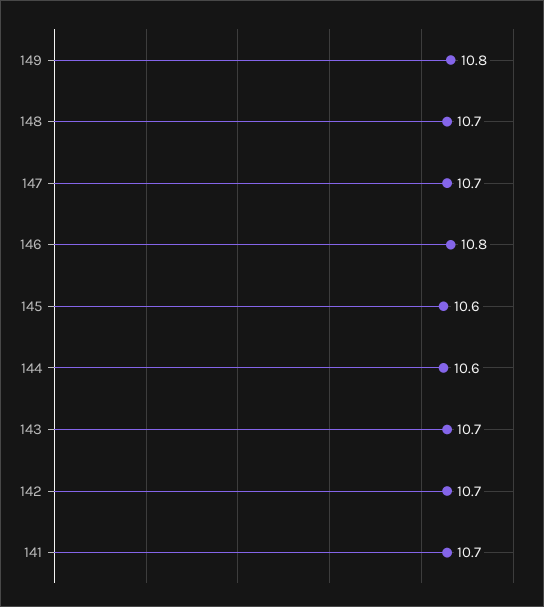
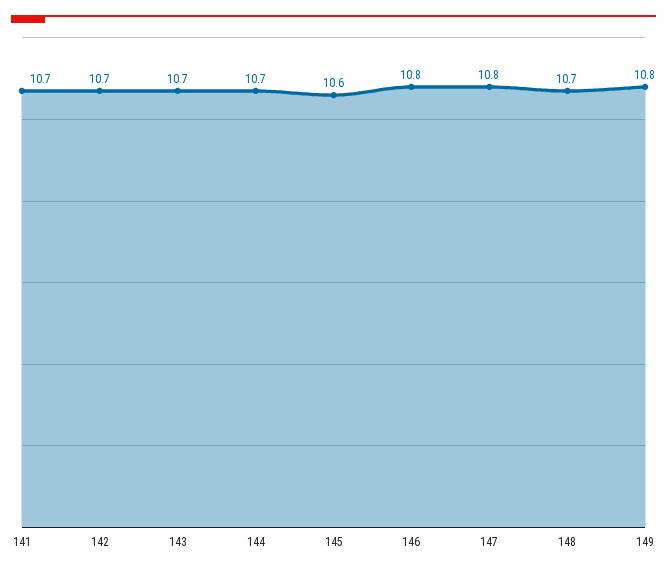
  {
    "149": 10.8,
    "148": 10.7,
-   "147": 10.7,
+   "147": 10.8,
    "146": 10.8,
    "145": 10.6,
-   "144": 10.6,
+   "144": 10.7,
    "143": 10.7,
    "142": 10.7,
    "141": 10.7
  }

